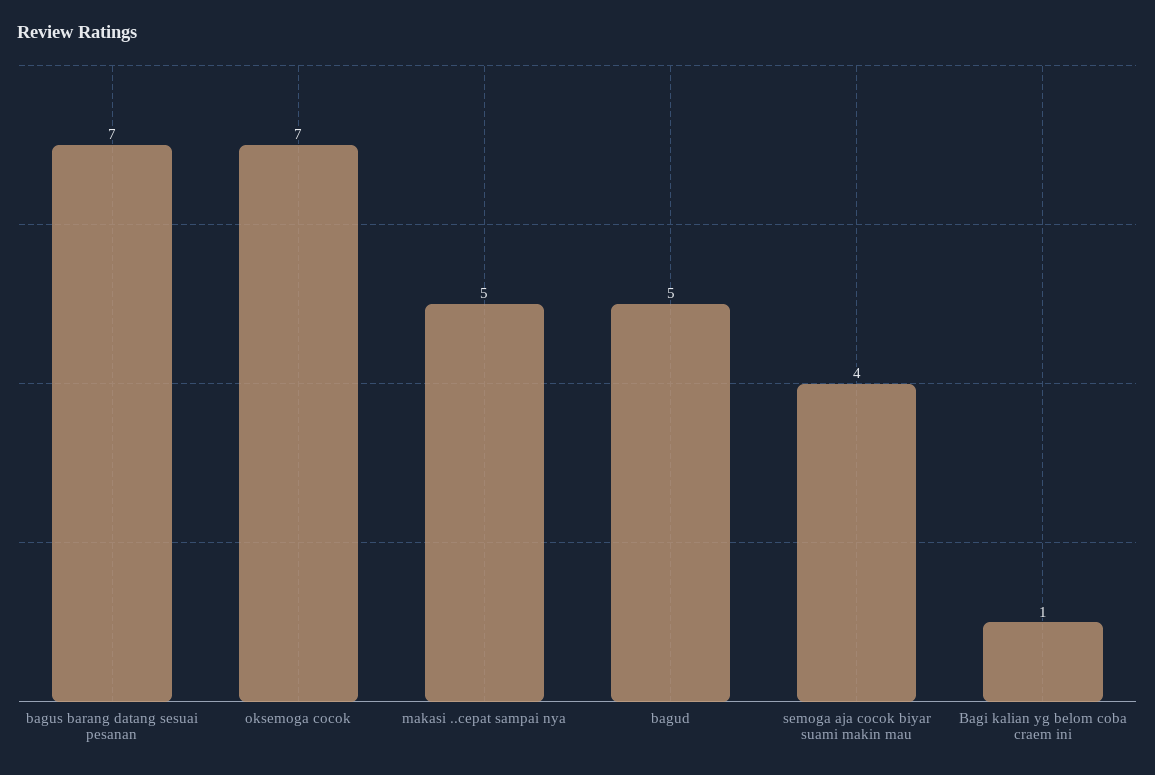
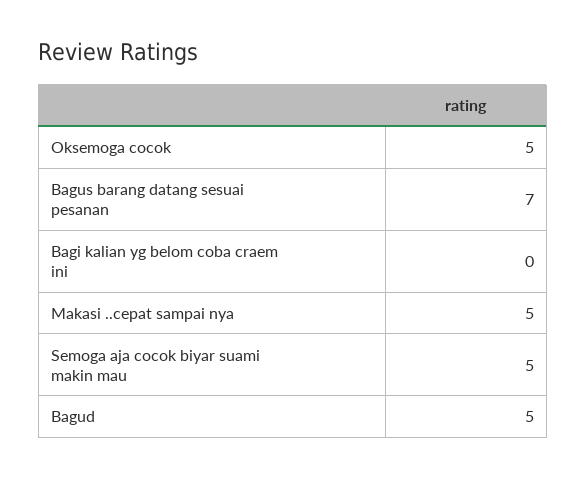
  {
    "bagus barang datang sesuai pesanan": 7,
-   "oksemoga cocok": 7,
+   "oksemoga cocok": 5,
    "makasi ..cepat sampai nya": 5,
    "bagud": 5,
-   "semoga aja cocok biyar suami makin mau": 4,
+   "semoga aja cocok biyar suami makin mau": 5,
-   "Bagi kalian yg belom coba craem ini": 1
+   "Bagi kalian yg belom coba craem ini": 0
  }

